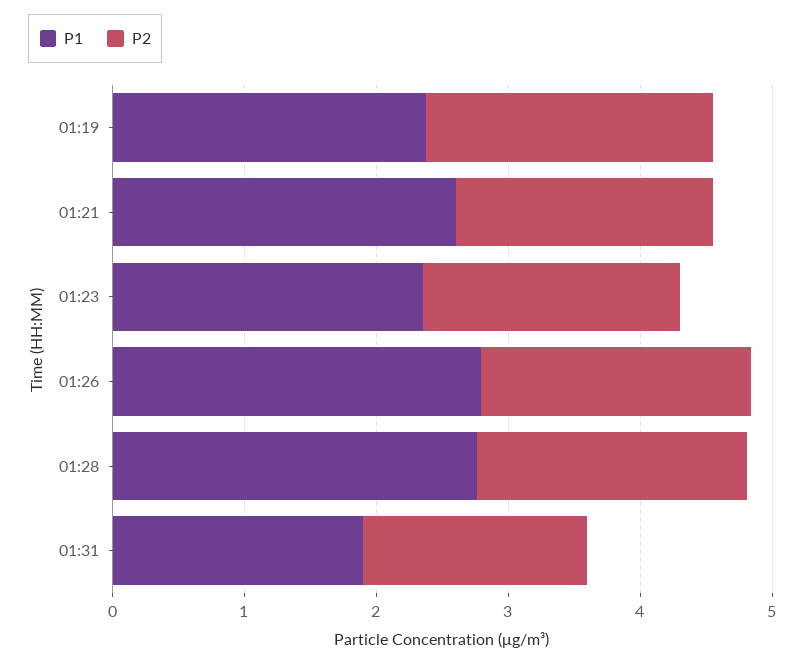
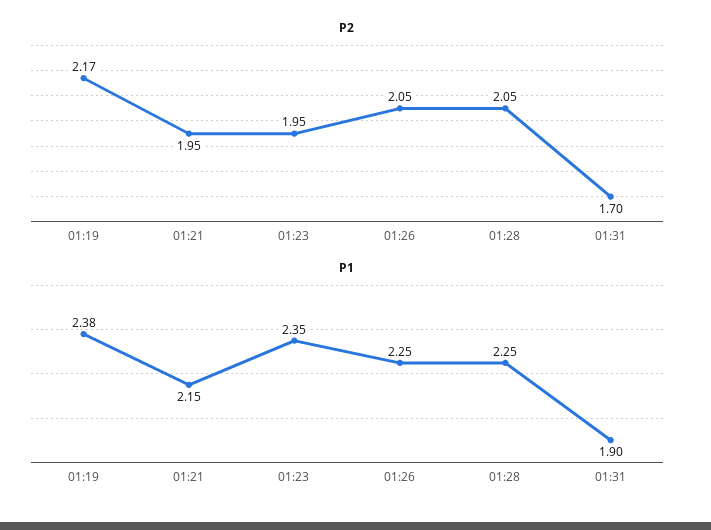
  {
    "P1": {
      "01:19": 2.38,
-     "01:21": 2.6,
+     "01:21": 2.15,
      "01:23": 2.35,
-     "01:26": 2.8,
+     "01:26": 2.25,
-     "01:28": 2.8,
+     "01:28": 2.25,
      "01:31": 1.9
    },
    "P2": {
      "01:19": 2.17,
      "01:21": 1.95,
      "01:23": 1.95,
      "01:26": 2.05,
      "01:28": 2.05,
      "01:31": 1.7
    }
  }

